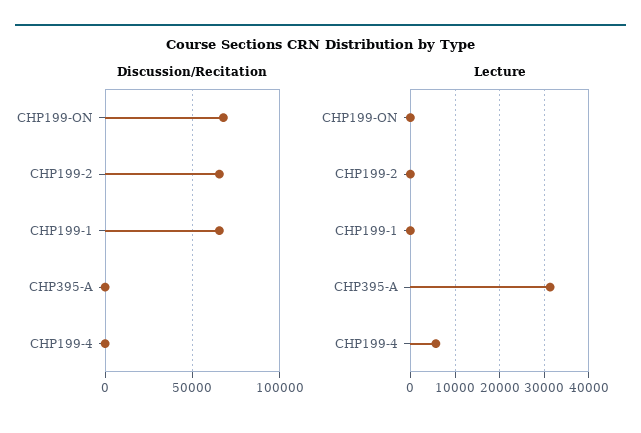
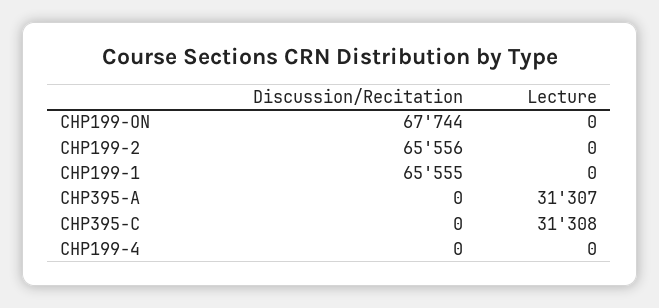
  {
    "Discussion/Recitation": {
      "CHP199-ON": 67744,
      "CHP199-2": 65556,
      "CHP199-1": 65555,
      "CHP395-A": 0,
-     "CHP199-4": 0
+     "CHP199-4": 0,
+     "CHP395-C": 0
    },
    "Lecture": {
      "CHP199-ON": 0,
      "CHP199-2": 0,
      "CHP199-1": 0,
      "CHP395-A": 31307,
-     "CHP199-4": 6000
+     "CHP199-4": 0,
+     "CHP395-C": 31308
    }
  }

